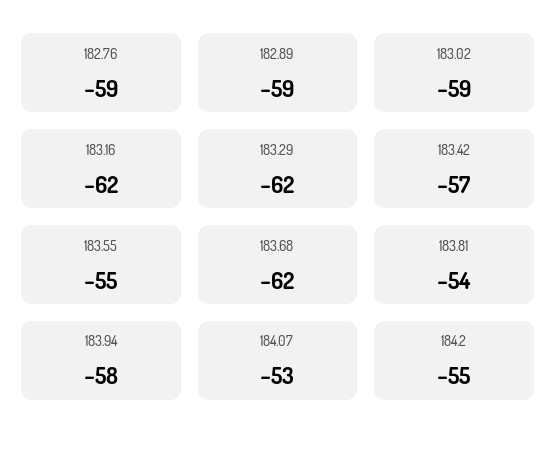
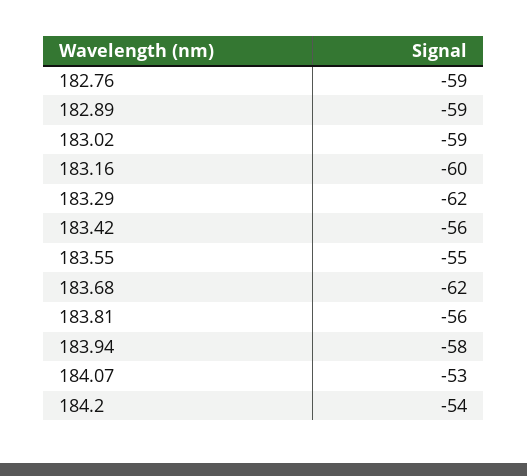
  {
    "182.76": -59,
    "182.89": -59,
    "183.02": -59,
-   "183.16": -62,
+   "183.16": -60,
    "183.29": -62,
-   "183.42": -57,
+   "183.42": -56,
    "183.55": -55,
    "183.68": -62,
-   "183.81": -54,
+   "183.81": -56,
    "183.94": -58,
    "184.07": -53,
-   "184.2": -55
+   "184.2": -54
  }

